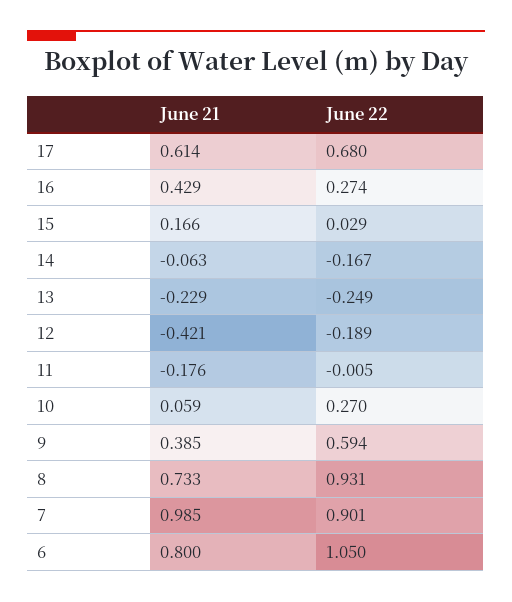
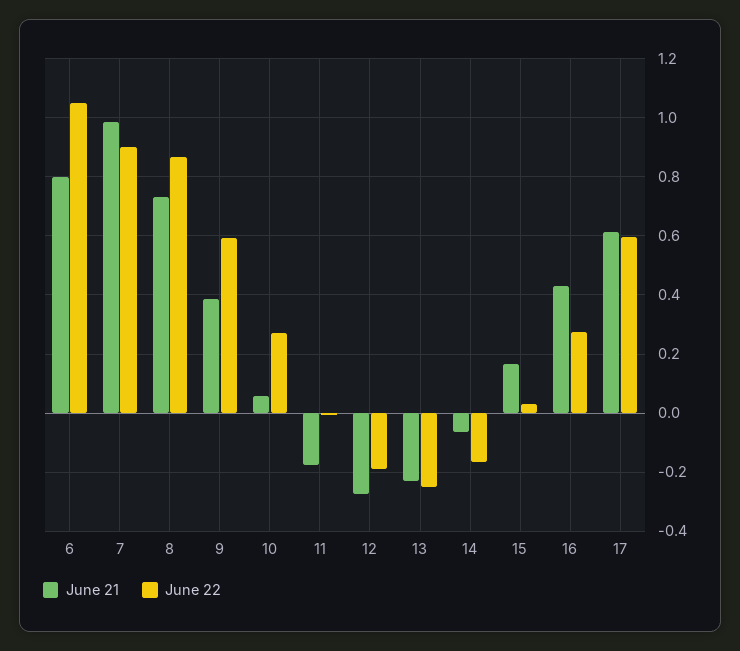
  {
    "June 21": {
      "17": 0.614,
      "16": 0.429,
      "15": 0.166,
      "14": -0.063,
      "13": -0.229,
-     "12": -0.421,
+     "12": -0.275,
      "11": -0.176,
      "10": 0.059,
      "9": 0.385,
      "8": 0.733,
      "7": 0.985,
      "6": 0.8
    },
    "June 22": {
-     "17": 0.68,
+     "17": 0.6,
      "16": 0.274,
      "15": 0.029,
      "14": -0.167,
      "13": -0.249,
      "12": -0.189,
      "11": -0.005,
      "10": 0.27,
      "9": 0.594,
-     "8": 0.931,
+     "8": 0.875,
      "7": 0.901,
      "6": 1.05
    }
  }

